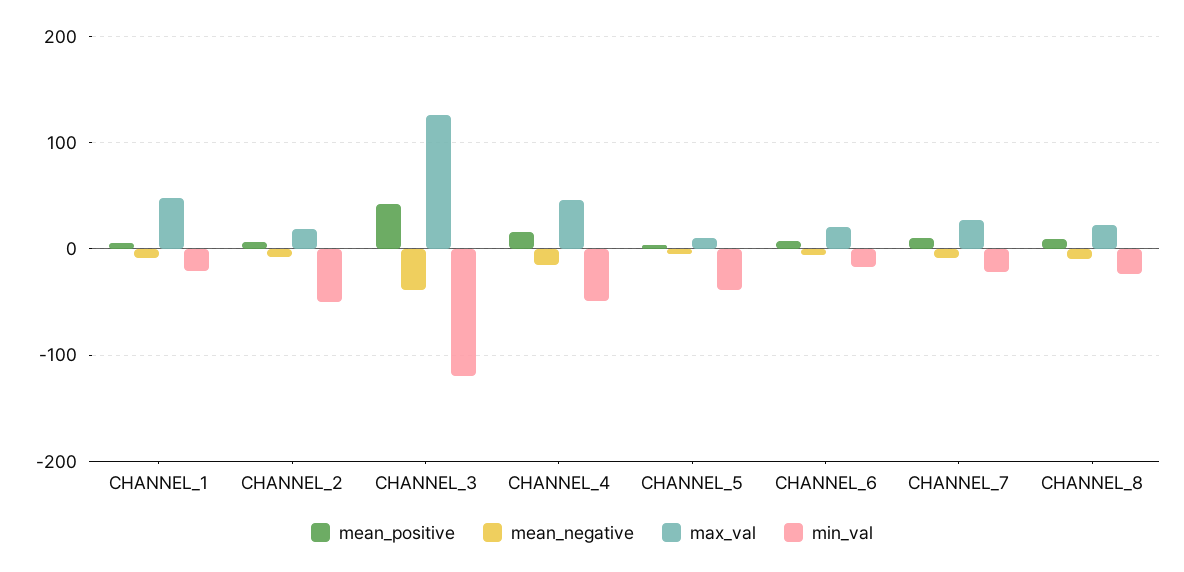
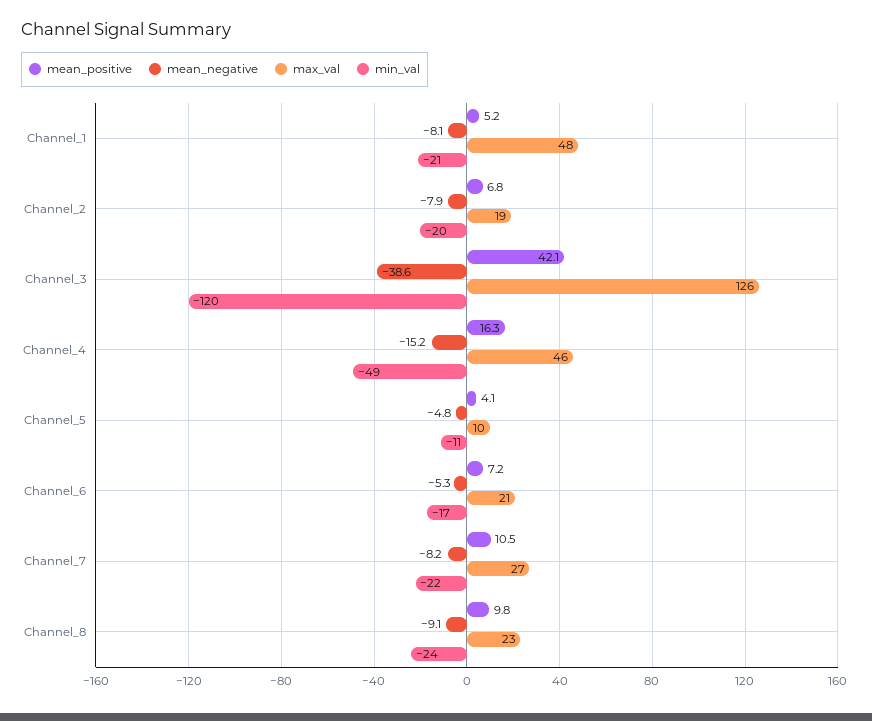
  {
    "mean_positive": {
      "CHANNEL_1": 5.2,
      "CHANNEL_2": 6.8,
      "CHANNEL_3": 42.1,
      "CHANNEL_4": 16.3,
      "CHANNEL_5": 4.1,
      "CHANNEL_6": 7.2,
      "CHANNEL_7": 10.5,
      "CHANNEL_8": 9.8
    },
    "mean_negative": {
      "CHANNEL_1": -8.1,
      "CHANNEL_2": -7.9,
      "CHANNEL_3": -38.6,
      "CHANNEL_4": -15.2,
      "CHANNEL_5": -4.8,
      "CHANNEL_6": -5.3,
      "CHANNEL_7": -8.2,
      "CHANNEL_8": -9.1
    },
    "max_val": {
      "CHANNEL_1": 48,
      "CHANNEL_2": 19,
      "CHANNEL_3": 126,
      "CHANNEL_4": 46,
      "CHANNEL_5": 10,
      "CHANNEL_6": 21,
      "CHANNEL_7": 27,
      "CHANNEL_8": 23
    },
    "min_val": {
      "CHANNEL_1": -21,
-     "CHANNEL_2": -50,
+     "CHANNEL_2": -20,
      "CHANNEL_3": -120,
      "CHANNEL_4": -49,
-     "CHANNEL_5": -40,
+     "CHANNEL_5": -11,
      "CHANNEL_6": -17,
      "CHANNEL_7": -22,
      "CHANNEL_8": -24
    }
  }

